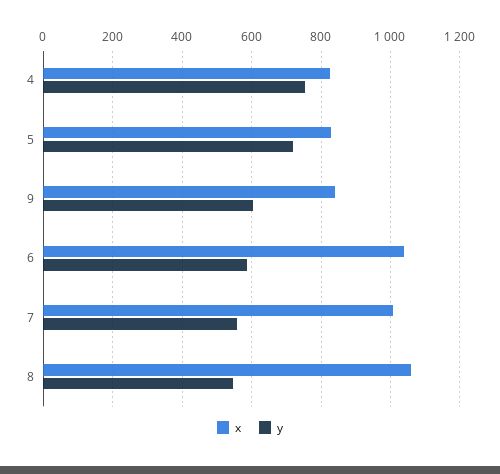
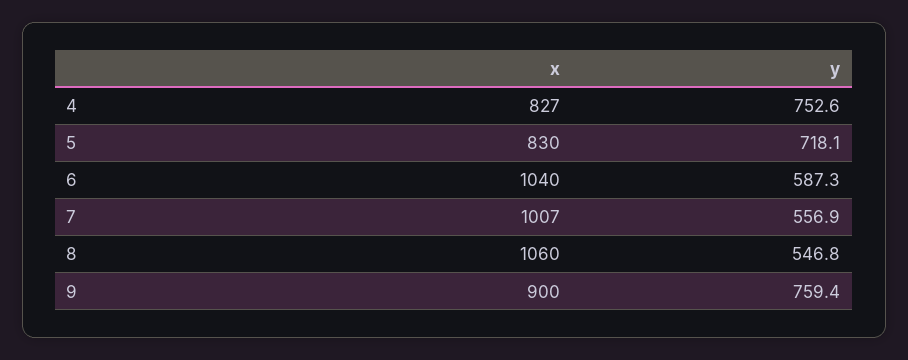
  {
    "x": {
      "4": 827,
      "5": 830,
-     "9": 840,
+     "9": 900,
      "6": 1040,
      "7": 1007,
      "8": 1060
    },
    "y": {
      "4": 752.6,
      "5": 718.1,
-     "9": 600,
+     "9": 759.4,
      "6": 587.3,
      "7": 556.9,
      "8": 546.8
    }
  }

